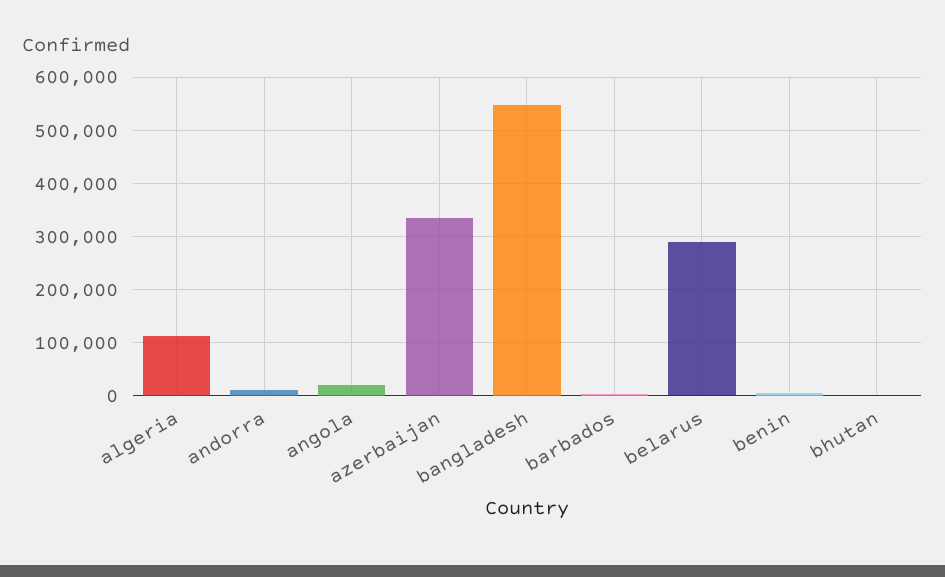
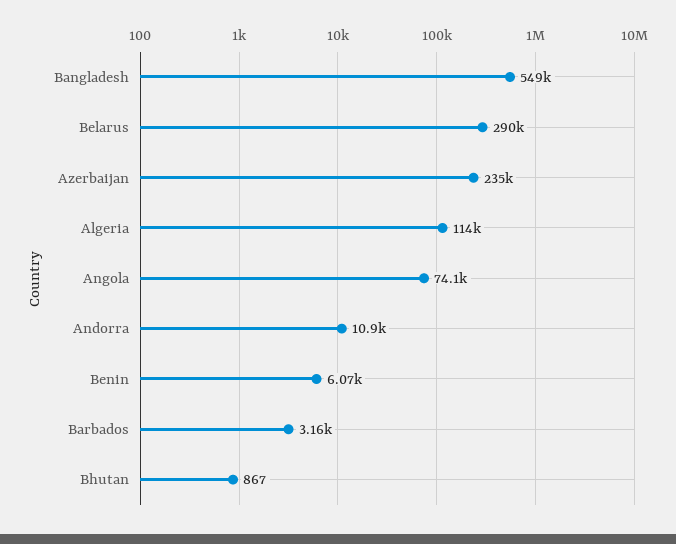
  {
    "algeria": 114000,
    "andorra": 10900,
-   "angola": 20000,
+   "angola": 74100,
-   "azerbaijan": 340000,
+   "azerbaijan": 235000,
    "bangladesh": 549000,
    "barbados": 3160,
    "belarus": 290000,
    "benin": 6070,
    "bhutan": 867
  }

